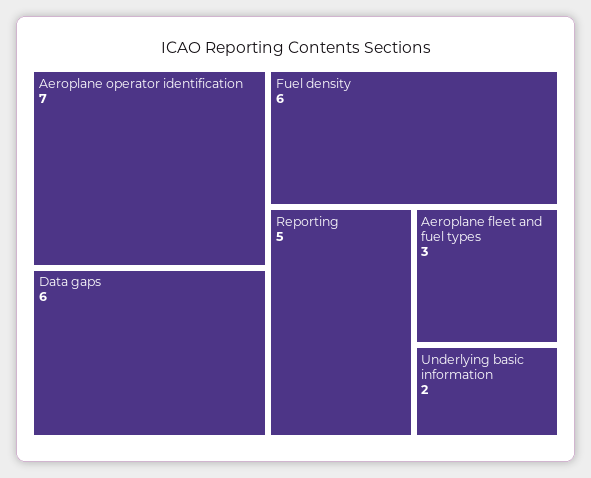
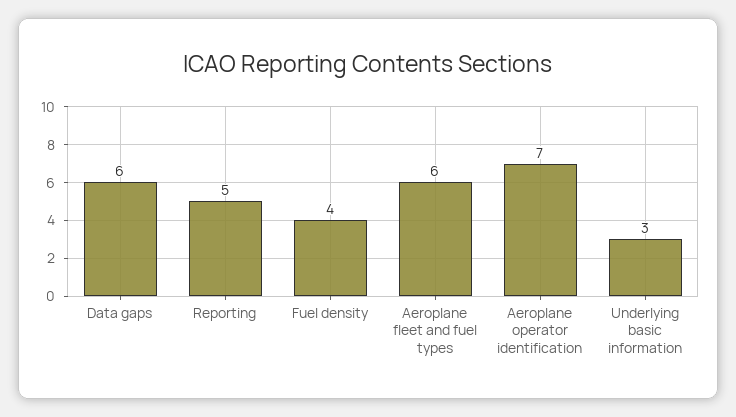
  {
    "Aeroplane operator identification": 7,
    "Data gaps": 6,
-   "Fuel density": 6,
+   "Fuel density": 4,
    "Reporting": 5,
-   "Aeroplane fleet and fuel types": 3,
+   "Aeroplane fleet and fuel types": 6,
-   "Underlying basic information": 2
+   "Underlying basic information": 3
  }

